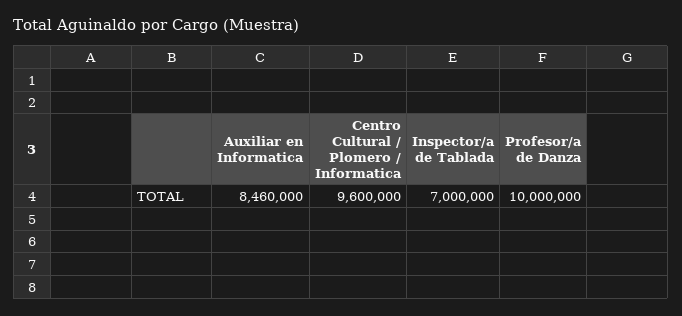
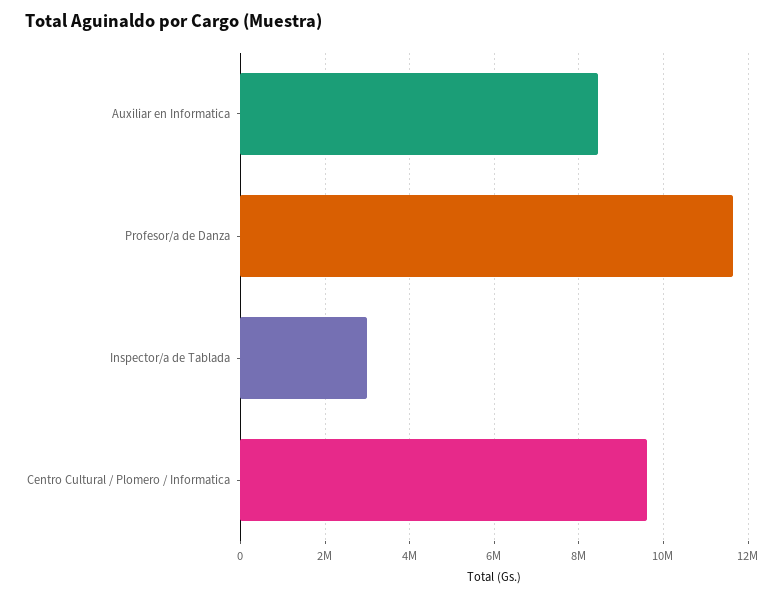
  {
    "Auxiliar en Informatica": 8460000,
    "Centro Cultural / Plomero / Informatica": 9600000,
-   "Inspector/a de Tablada": 7000000,
+   "Inspector/a de Tablada": 3000000,
-   "Profesor/a de Danza": 10000000
+   "Profesor/a de Danza": 11600000
  }

